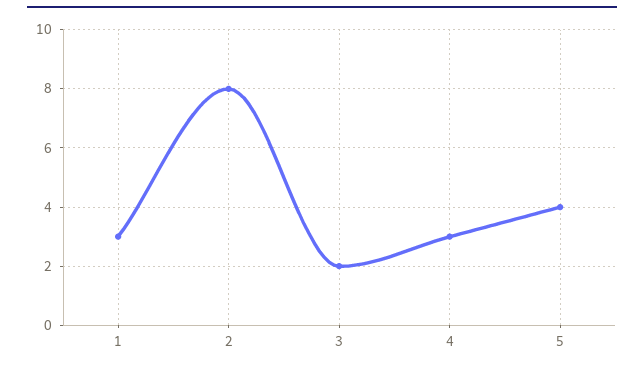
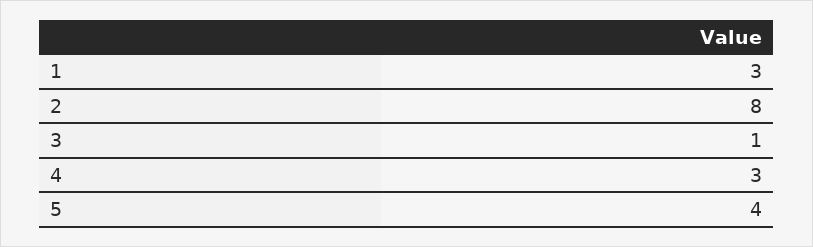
  {
    "1": 3,
    "2": 8,
-   "3": 2,
+   "3": 1,
    "4": 3,
    "5": 4
  }

